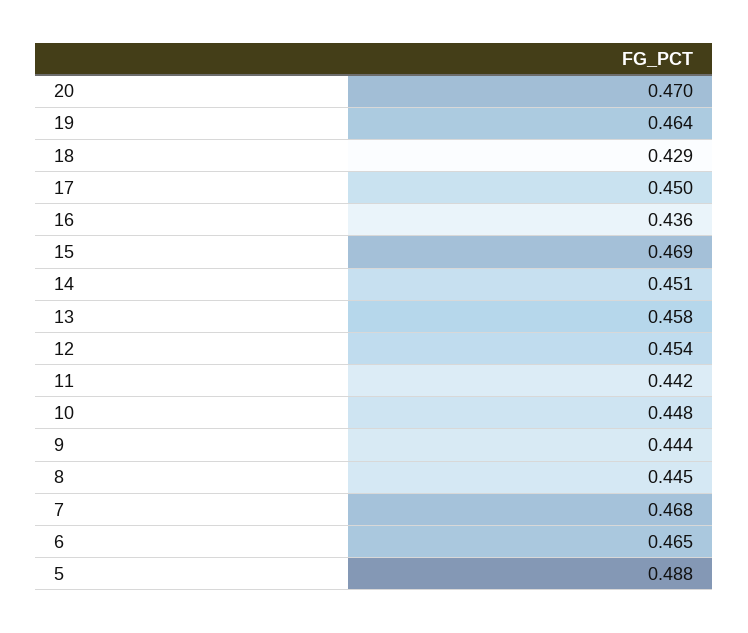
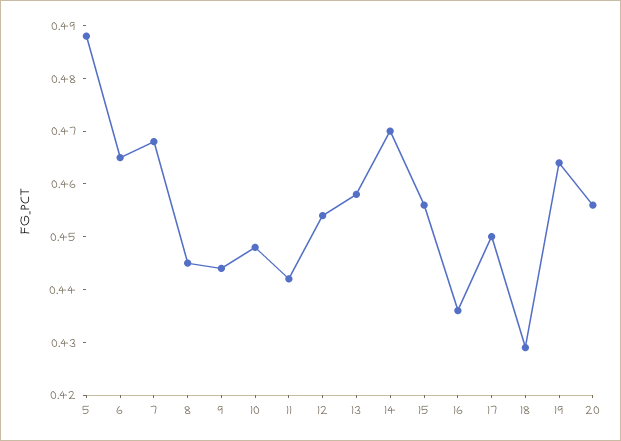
  {
-   "20": 0.47,
+   "20": 0.455,
    "19": 0.464,
    "18": 0.429,
    "17": 0.45,
    "16": 0.436,
-   "15": 0.469,
+   "15": 0.455,
-   "14": 0.451,
+   "14": 0.47,
    "13": 0.458,
    "12": 0.454,
    "11": 0.442,
    "10": 0.448,
    "9": 0.444,
    "8": 0.445,
    "7": 0.468,
    "6": 0.465,
    "5": 0.488
  }

